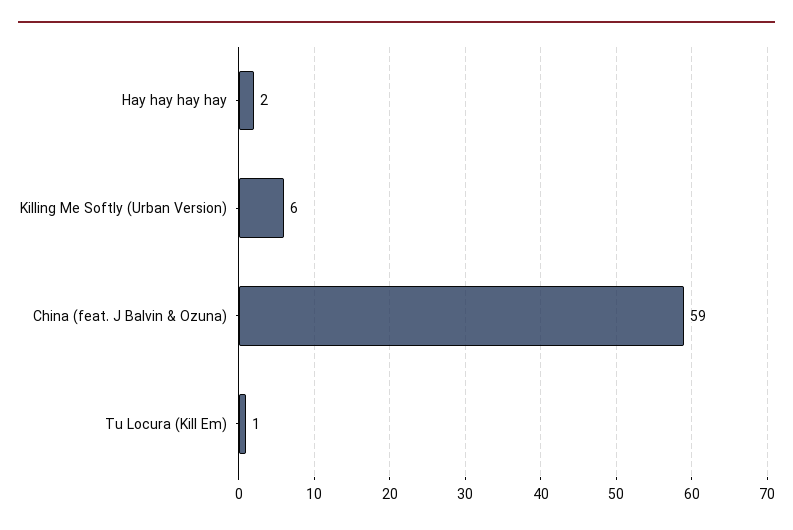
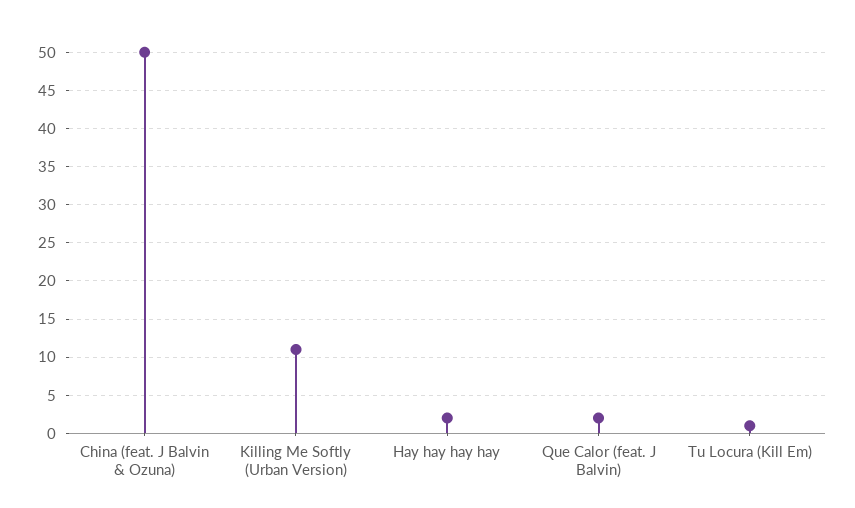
  {
    "Hay hay hay hay": 2,
-   "Killing Me Softly (Urban Version)": 6,
+   "Killing Me Softly (Urban Version)": 11,
-   "China (feat. J Balvin & Ozuna)": 59,
+   "China (feat. J Balvin & Ozuna)": 50,
-   "Tu Locura (Kill Em)": 1
+   "Tu Locura (Kill Em)": 1,
+   "Que Calor (feat. J Balvin)": 2
  }

